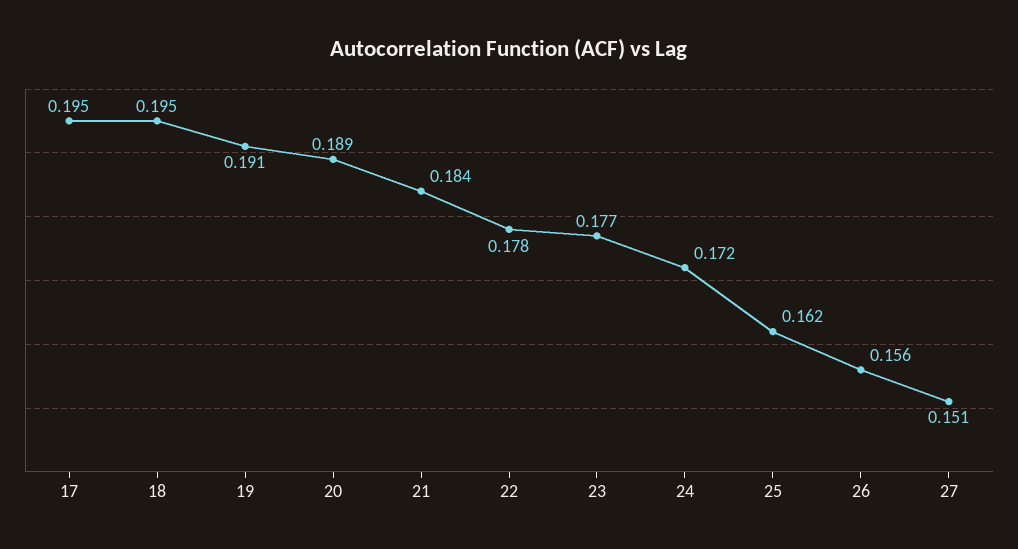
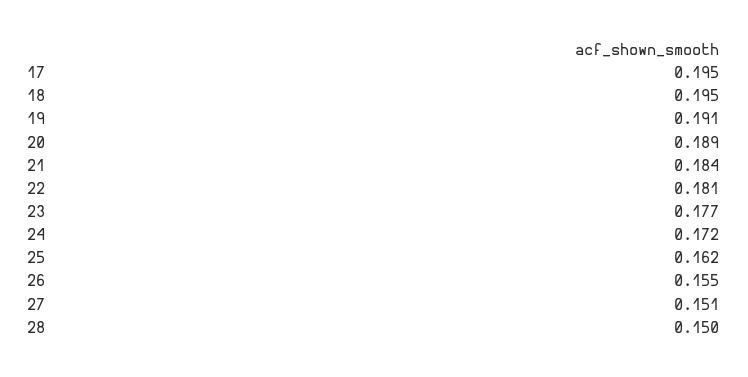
  {
    "17": 0.195,
    "18": 0.195,
    "19": 0.191,
    "20": 0.189,
    "21": 0.184,
-   "22": 0.178,
+   "22": 0.181,
    "23": 0.177,
    "24": 0.172,
    "25": 0.162,
-   "26": 0.156,
+   "26": 0.155,
-   "27": 0.151
+   "27": 0.151,
+   "28": 0.15
  }

